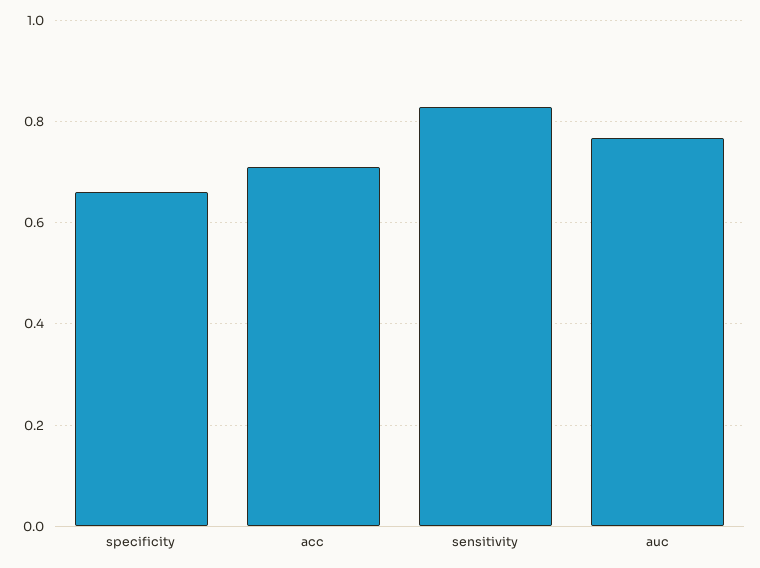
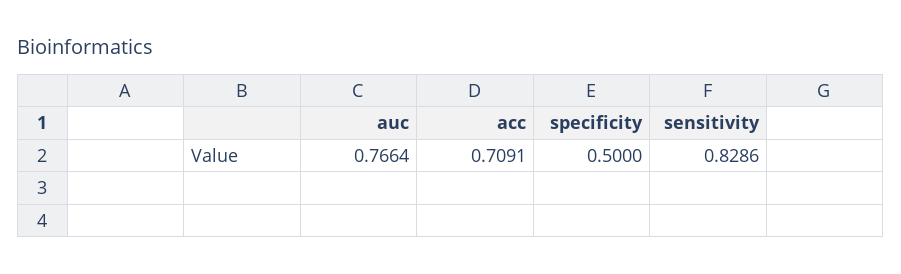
  {
-   "specificity": 0.66,
+   "specificity": 0.5,
    "acc": 0.7091,
    "sensitivity": 0.8286,
    "auc": 0.7664
  }

